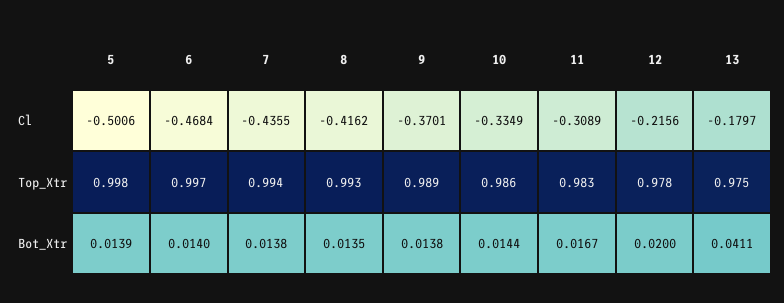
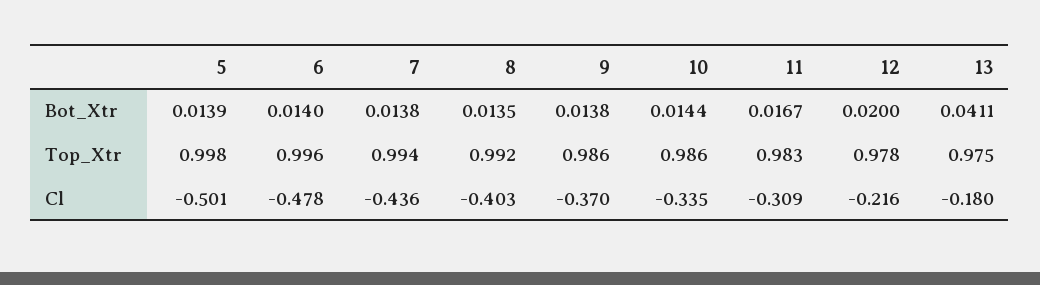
  {
    "5": {
      "Cl": -0.5006,
      "Top_Xtr": 0.998,
      "Bot_Xtr": 0.0139
    },
    "6": {
-     "Cl": -0.4684,
+     "Cl": -0.478,
-     "Top_Xtr": 0.997,
+     "Top_Xtr": 0.996,
      "Bot_Xtr": 0.014
    },
    "7": {
      "Cl": -0.4355,
      "Top_Xtr": 0.994,
      "Bot_Xtr": 0.0138
    },
    "8": {
-     "Cl": -0.4162,
+     "Cl": -0.403,
-     "Top_Xtr": 0.993,
+     "Top_Xtr": 0.992,
      "Bot_Xtr": 0.0135
    },
    "9": {
      "Cl": -0.3701,
-     "Top_Xtr": 0.989,
+     "Top_Xtr": 0.986,
      "Bot_Xtr": 0.0138
    },
    "10": {
      "Cl": -0.3349,
      "Top_Xtr": 0.986,
      "Bot_Xtr": 0.0144
    },
    "11": {
      "Cl": -0.3089,
      "Top_Xtr": 0.983,
      "Bot_Xtr": 0.0167
    },
    "12": {
      "Cl": -0.2156,
      "Top_Xtr": 0.978,
      "Bot_Xtr": 0.02
    },
    "13": {
      "Cl": -0.1797,
      "Top_Xtr": 0.975,
      "Bot_Xtr": 0.0411
    }
  }

